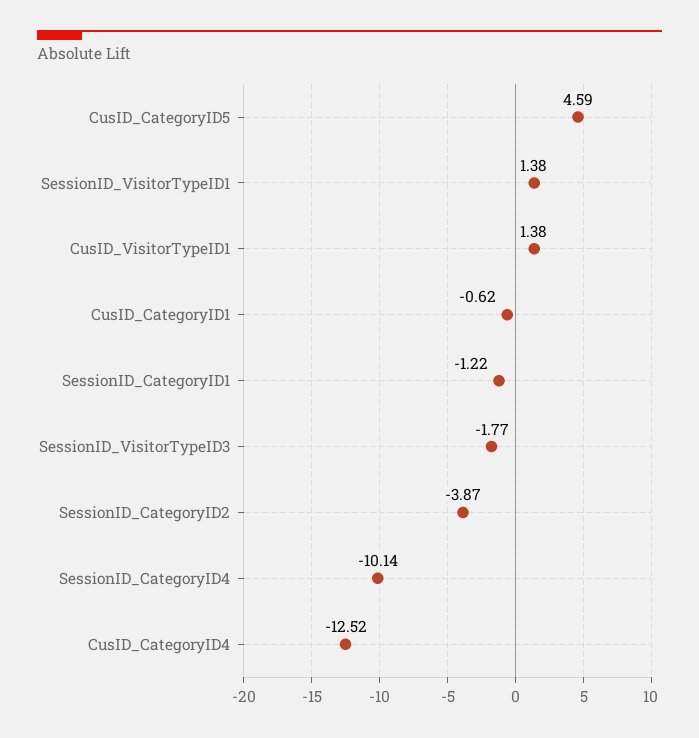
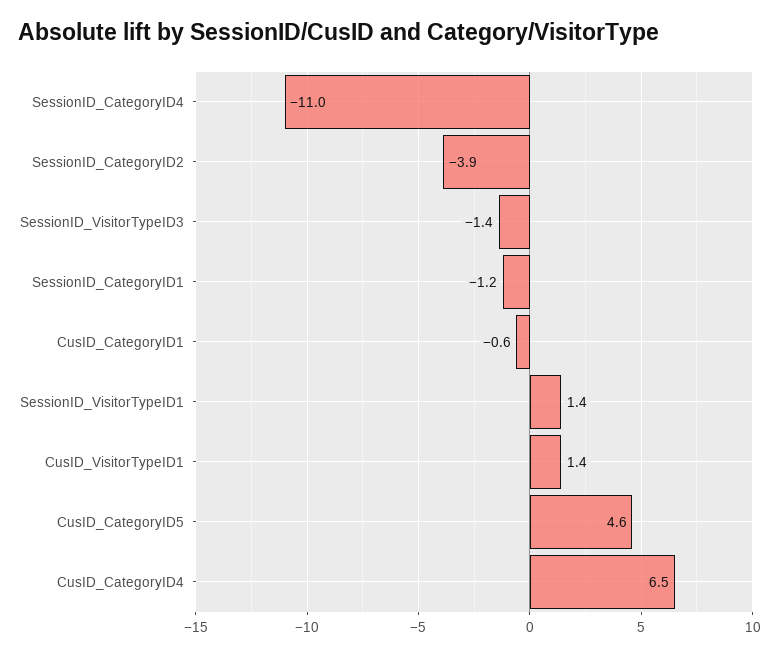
  {
    "CusID_CategoryID5": 4.59,
    "SessionID_VisitorTypeID1": 1.38,
    "CusID_VisitorTypeID1": 1.38,
    "CusID_CategoryID1": -0.62,
    "SessionID_CategoryID1": -1.22,
-   "SessionID_VisitorTypeID3": -1.77,
+   "SessionID_VisitorTypeID3": -1.4,
    "SessionID_CategoryID2": -3.87,
-   "SessionID_CategoryID4": -10.14,
+   "SessionID_CategoryID4": -11,
-   "CusID_CategoryID4": -12.52
+   "CusID_CategoryID4": 6.5
  }

